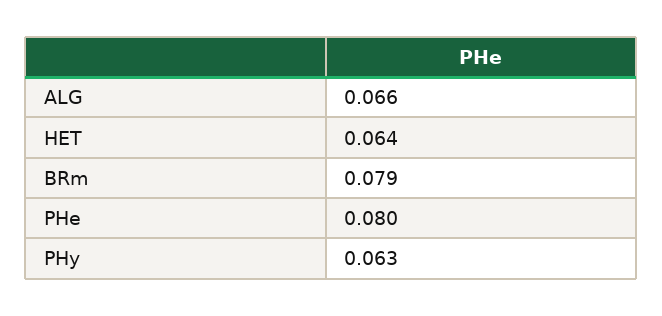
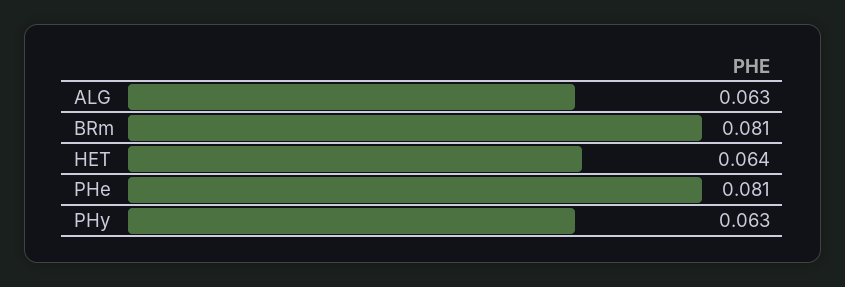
  {
-   "ALG": 0.066,
+   "ALG": 0.063,
    "HET": 0.064,
-   "BRm": 0.079,
+   "BRm": 0.081,
-   "PHe": 0.08,
+   "PHe": 0.081,
    "PHy": 0.063
  }

